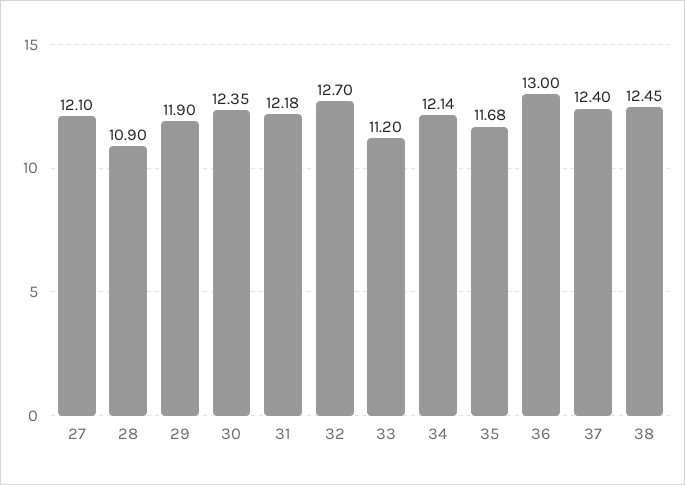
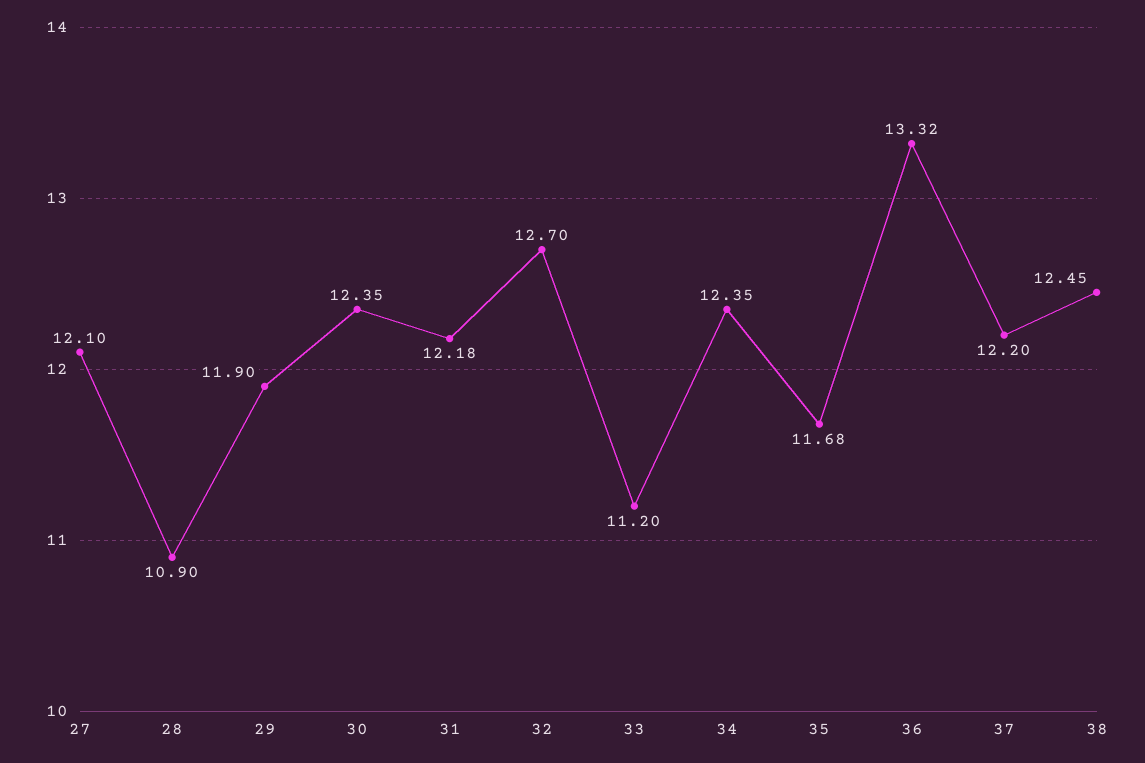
  {
    "27": 12.1,
    "28": 10.9,
    "29": 11.9,
    "30": 12.35,
    "31": 12.18,
    "32": 12.7,
    "33": 11.2,
-   "34": 12.14,
+   "34": 12.35,
    "35": 11.68,
-   "36": 13,
+   "36": 13.32,
-   "37": 12.4,
+   "37": 12.2,
    "38": 12.45
  }

